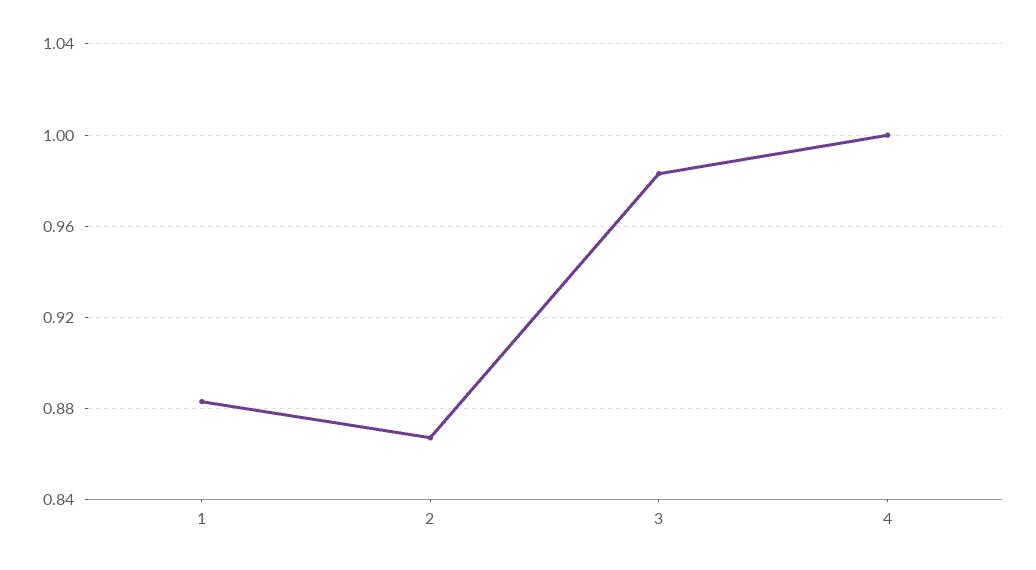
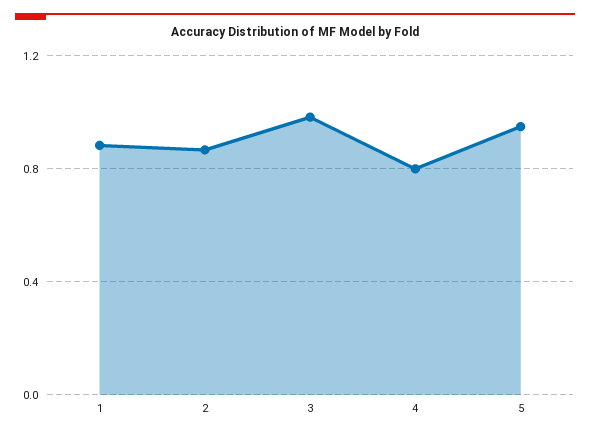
  {
    "1": 0.885,
    "2": 0.865,
    "3": 0.985,
-   "4": 1
+   "4": 0.8,
+   "5": 0.95
  }

